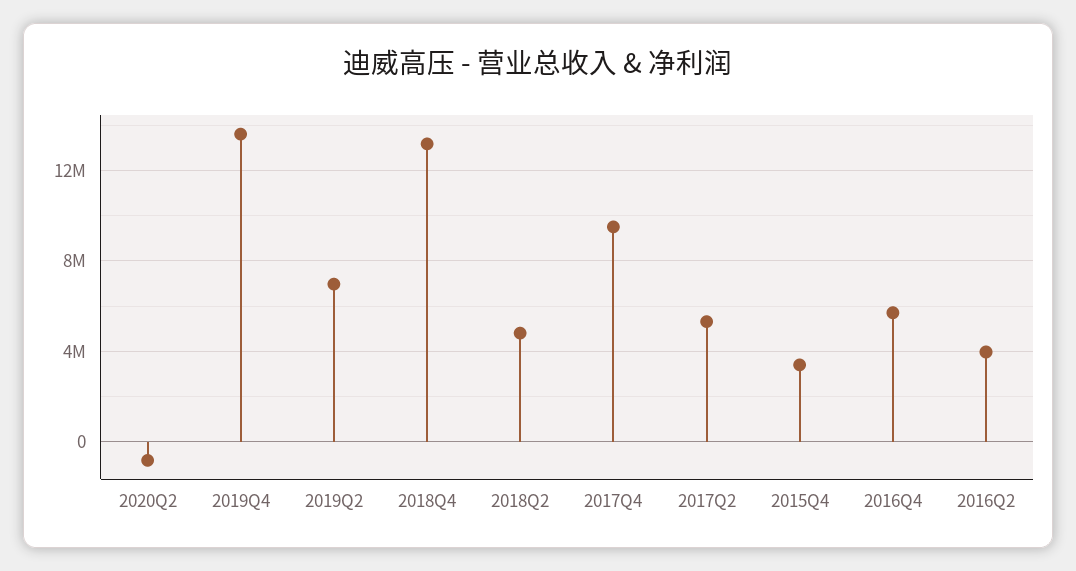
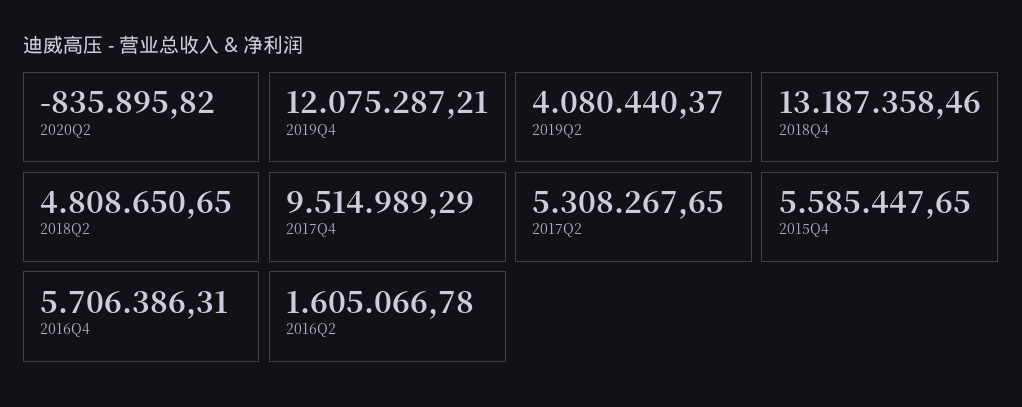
  {
    "2020Q2": -835895.82,
-   "2019Q4": 13500000,
+   "2019Q4": 12075287.21,
-   "2019Q2": 7000000,
+   "2019Q2": 4080440.37,
    "2018Q4": 13187358.46,
    "2018Q2": 4808650.65,
    "2017Q4": 9514989.29,
    "2017Q2": 5308267.65,
-   "2015Q4": 3500000,
+   "2015Q4": 5585447.65,
    "2016Q4": 5706386.31,
-   "2016Q2": 4000000
+   "2016Q2": 1605066.78
  }

